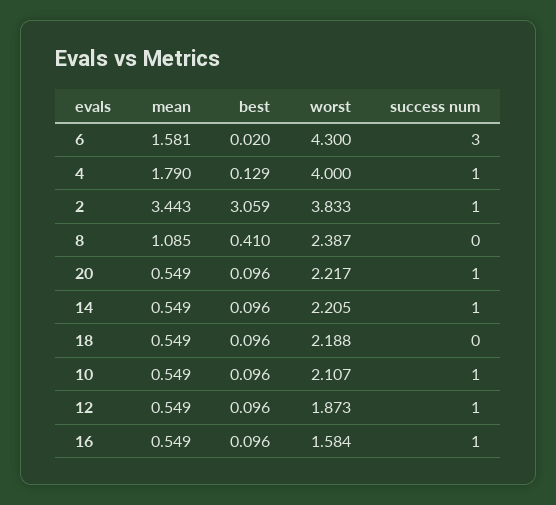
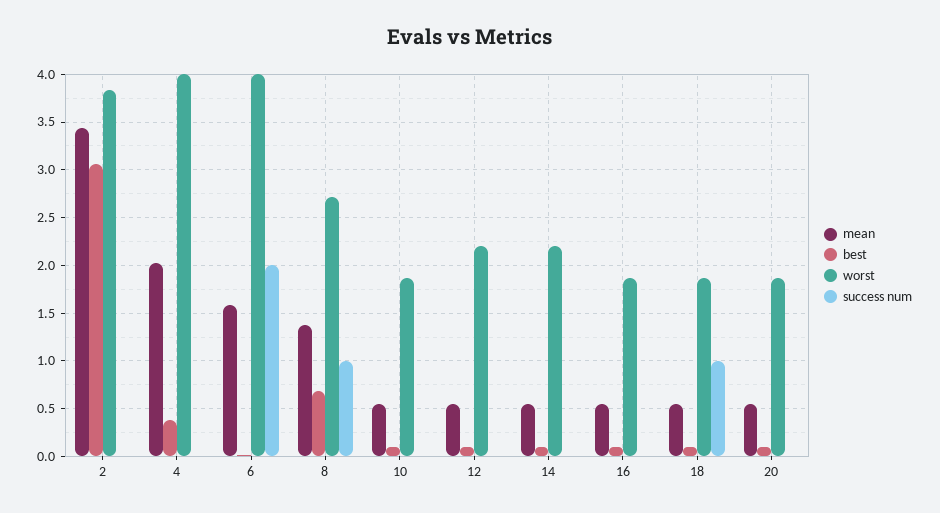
  {
    "mean": {
      "6": 1.581,
-     "4": 1.79,
+     "4": 2,
      "2": 3.443,
-     "8": 1.085,
+     "8": 1.4,
      "20": 0.549,
      "14": 0.549,
      "18": 0.549,
      "10": 0.549,
      "12": 0.549,
      "16": 0.549
    },
    "best": {
      "6": 0.02,
-     "4": 0.129,
+     "4": 0.4,
      "2": 3.059,
-     "8": 0.41,
+     "8": 0.7,
      "20": 0.096,
      "14": 0.096,
      "18": 0.096,
      "10": 0.096,
      "12": 0.096,
      "16": 0.096
    },
    "worst": {
-     "6": 4.3,
+     "6": 4,
      "4": 4,
      "2": 3.833,
-     "8": 2.387,
+     "8": 2.7,
-     "20": 2.217,
+     "20": 1.9,
      "14": 2.205,
-     "18": 2.188,
+     "18": 1.9,
-     "10": 2.107,
+     "10": 1.9,
-     "12": 1.873,
+     "12": 2.2,
-     "16": 1.584
+     "16": 1.9
    },
    "success num": {
-     "6": 3,
+     "6": 2,
-     "4": 1,
+     "4": 0,
-     "2": 1,
+     "2": 0,
-     "8": 0,
+     "8": 1,
-     "20": 1,
+     "20": 0,
-     "14": 1,
+     "14": 0,
-     "18": 0,
+     "18": 1,
-     "10": 1,
+     "10": 0,
-     "12": 1,
+     "12": 0,
-     "16": 1
+     "16": 0
    }
  }

